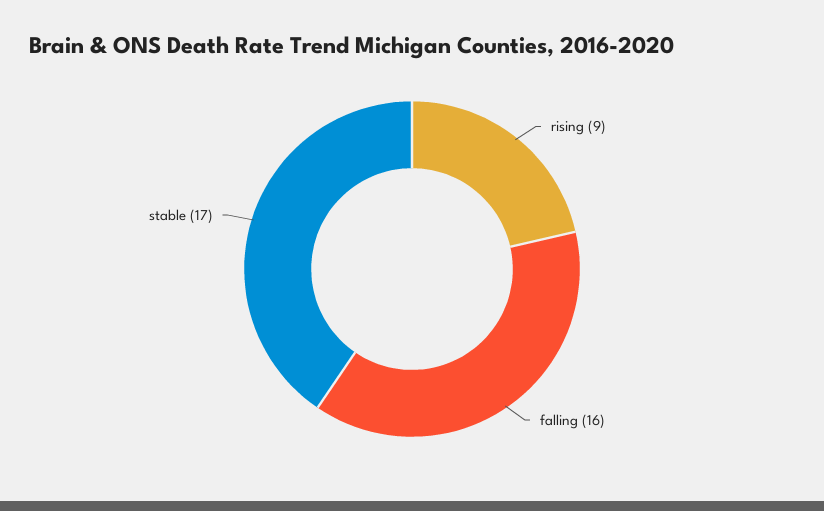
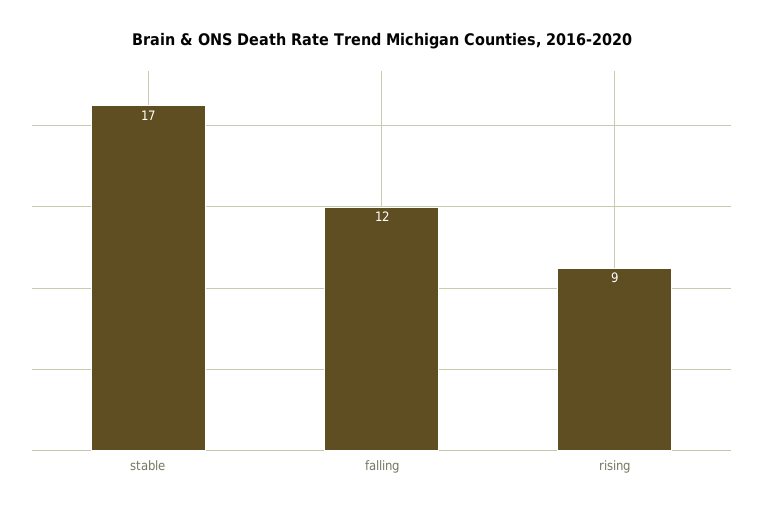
  {
    "rising": 9,
-   "falling": 16,
+   "falling": 12,
    "stable": 17
  }

